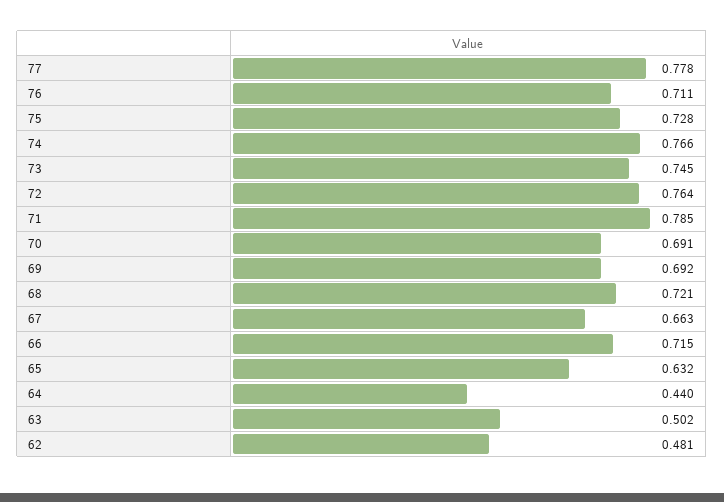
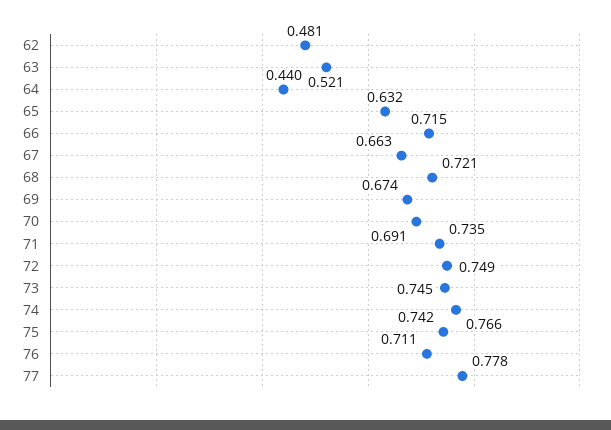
  {
    "77": 0.778,
    "76": 0.711,
-   "75": 0.728,
+   "75": 0.742,
    "74": 0.766,
    "73": 0.745,
-   "72": 0.764,
+   "72": 0.749,
-   "71": 0.785,
+   "71": 0.735,
    "70": 0.691,
-   "69": 0.692,
+   "69": 0.674,
    "68": 0.721,
    "67": 0.663,
    "66": 0.715,
    "65": 0.632,
    "64": 0.44,
-   "63": 0.502,
+   "63": 0.521,
    "62": 0.481
  }

